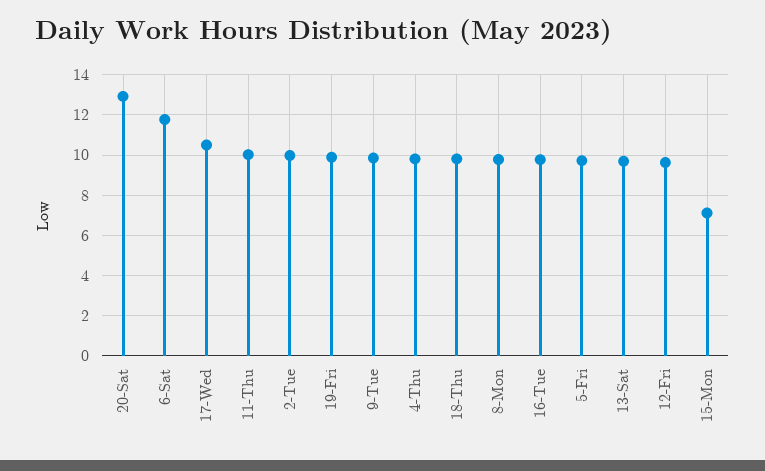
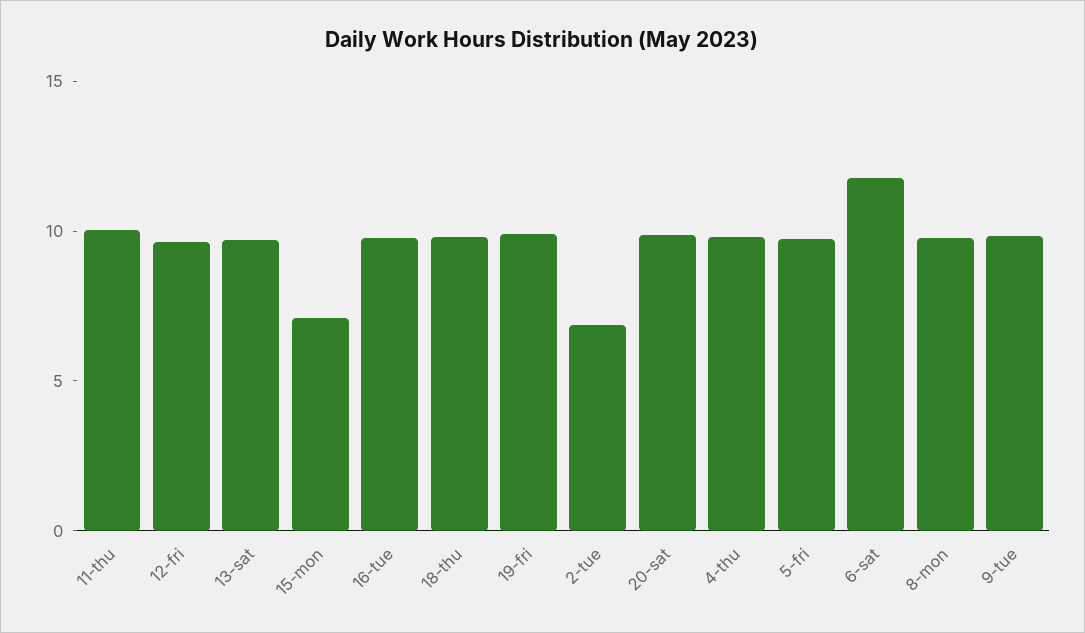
  {
-   "20-Sat": 13,
+   "20-Sat": 10,
    "6-Sat": 12,
-   "17-Wed": 10.5,
    "11-Thu": 10,
-   "2-Tue": 10,
+   "2-Tue": 7,
    "19-Fri": 10,
    "9-Tue": 10,
    "4-Thu": 10,
    "18-Thu": 10,
    "8-Mon": 10,
    "16-Tue": 10,
    "5-Fri": 9.5,
    "13-Sat": 9.5,
    "12-Fri": 9.5,
    "15-Mon": 7
  }

